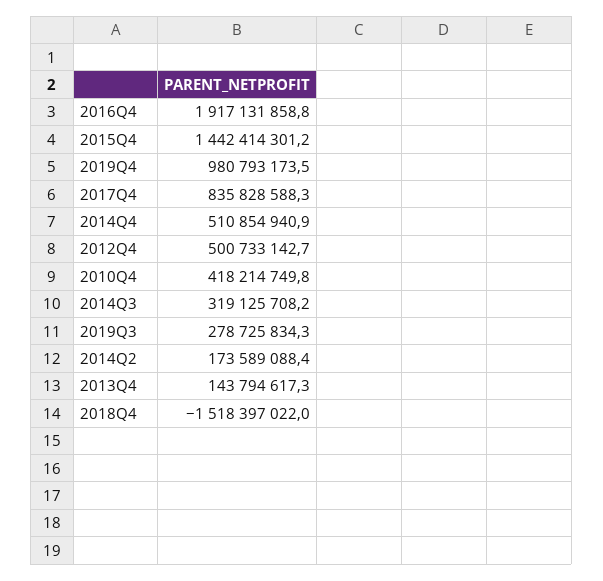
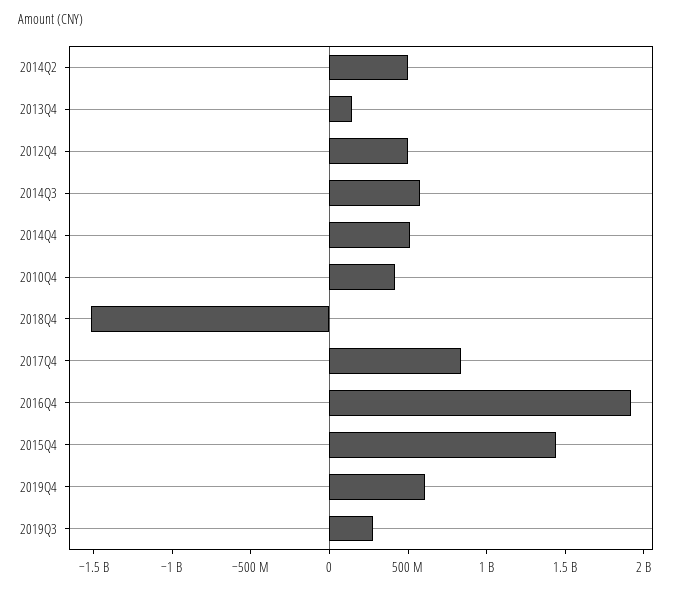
  {
    "2016Q4": 1917131858.8,
    "2015Q4": 1442414301.2,
-   "2019Q4": 980793173.5,
+   "2019Q4": 600000000,
    "2017Q4": 835828588.3,
    "2014Q4": 510854940.9,
    "2012Q4": 500733142.7,
    "2010Q4": 418214749.8,
-   "2014Q3": 319125708.2,
+   "2014Q3": 600000000,
    "2019Q3": 278725834.3,
-   "2014Q2": 173589088.4,
+   "2014Q2": 500000000,
    "2013Q4": 143794617.3,
    "2018Q4": -1518397022
  }

